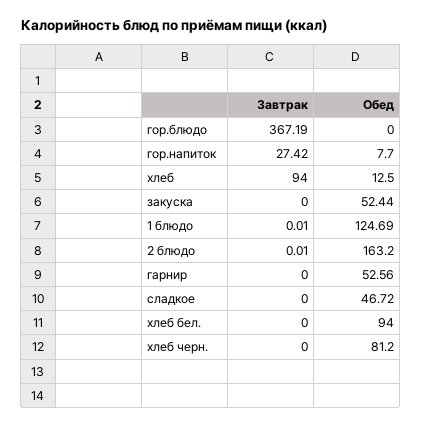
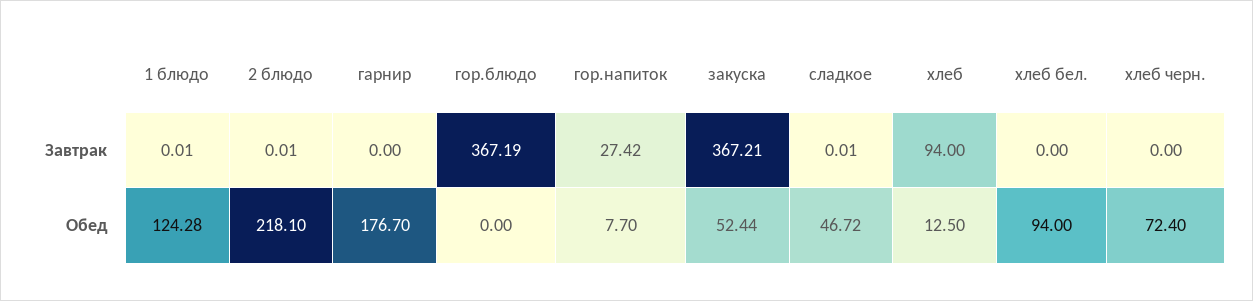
  {
    "Завтрак": {
      "гор.блюдо": 367.19,
      "гор.напиток": 27.42,
      "хлеб": 94,
-     "закуска": 0,
+     "закуска": 367.21,
      "1 блюдо": 0.01,
      "2 блюдо": 0.01,
      "гарнир": 0,
-     "сладкое": 0,
+     "сладкое": 0.01,
      "хлеб бел.": 0,
      "хлеб черн.": 0
    },
    "Обед": {
      "гор.блюдо": 0,
      "гор.напиток": 7.7,
      "хлеб": 12.5,
      "закуска": 52.44,
-     "1 блюдо": 124.69,
+     "1 блюдо": 124.28,
-     "2 блюдо": 163.2,
+     "2 блюдо": 218.1,
-     "гарнир": 52.56,
+     "гарнир": 176.7,
      "сладкое": 46.72,
      "хлеб бел.": 94,
-     "хлеб черн.": 81.2
+     "хлеб черн.": 72.4
    }
  }

